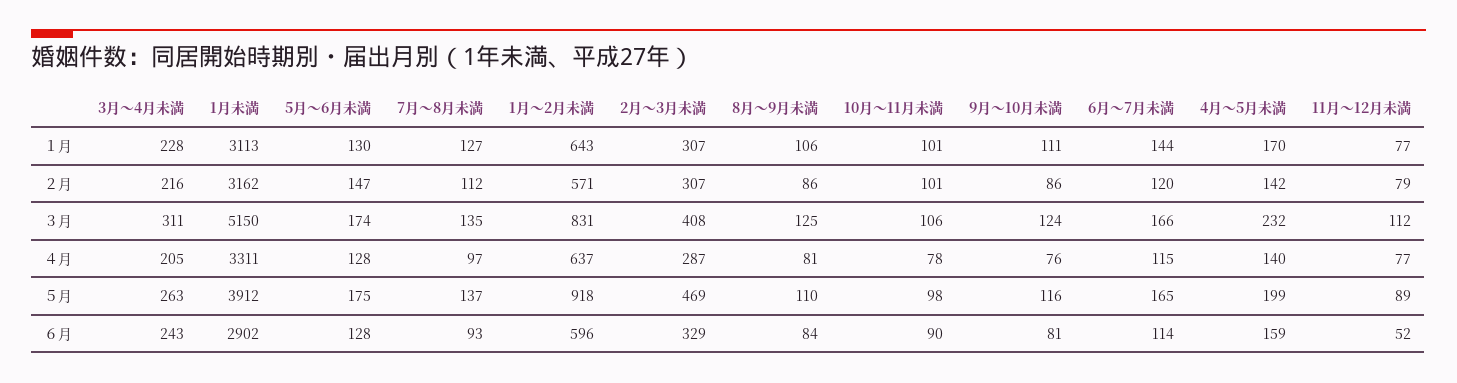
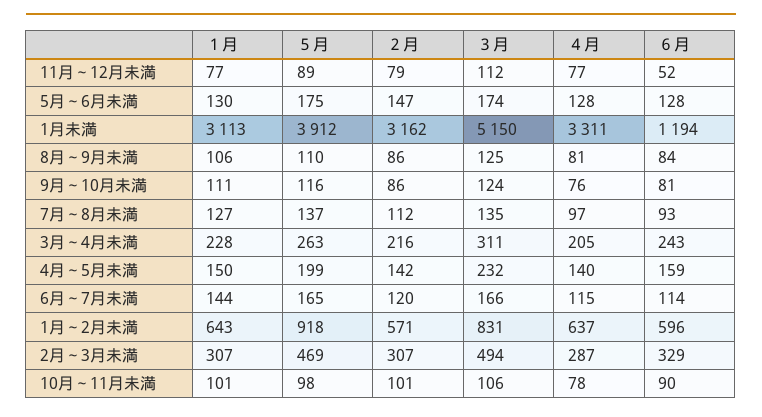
  {
    "3月～4月未満": {
      "１月": 228,
      "２月": 216,
      "３月": 311,
      "４月": 205,
      "５月": 263,
      "６月": 243
    },
    "1月未満": {
      "１月": 3113,
      "２月": 3162,
      "３月": 5150,
      "４月": 3311,
      "５月": 3912,
-     "６月": 2902
+     "６月": 1194
    },
    "5月～6月未満": {
      "１月": 130,
      "２月": 147,
      "３月": 174,
      "４月": 128,
      "５月": 175,
      "６月": 128
    },
    "7月～8月未満": {
      "１月": 127,
      "２月": 112,
      "３月": 135,
      "４月": 97,
      "５月": 137,
      "６月": 93
    },
    "1月～2月未満": {
      "１月": 643,
      "２月": 571,
      "３月": 831,
      "４月": 637,
      "５月": 918,
      "６月": 596
    },
    "2月～3月未満": {
      "１月": 307,
      "２月": 307,
-     "３月": 408,
+     "３月": 494,
      "４月": 287,
      "５月": 469,
      "６月": 329
    },
    "8月～9月未満": {
      "１月": 106,
      "２月": 86,
      "３月": 125,
      "４月": 81,
      "５月": 110,
      "６月": 84
    },
    "10月～11月未満": {
      "１月": 101,
      "２月": 101,
      "３月": 106,
      "４月": 78,
      "５月": 98,
      "６月": 90
    },
    "9月～10月未満": {
      "１月": 111,
      "２月": 86,
      "３月": 124,
      "４月": 76,
      "５月": 116,
      "６月": 81
    },
    "6月～7月未満": {
      "１月": 144,
      "２月": 120,
      "３月": 166,
      "４月": 115,
      "５月": 165,
      "６月": 114
    },
    "4月～5月未満": {
-     "１月": 170,
+     "１月": 150,
      "２月": 142,
      "３月": 232,
      "４月": 140,
      "５月": 199,
      "６月": 159
    },
    "11月～12月未満": {
      "１月": 77,
      "２月": 79,
      "３月": 112,
      "４月": 77,
      "５月": 89,
      "６月": 52
    }
  }

